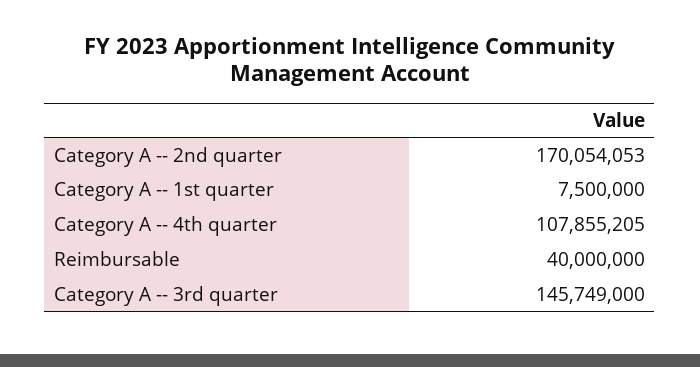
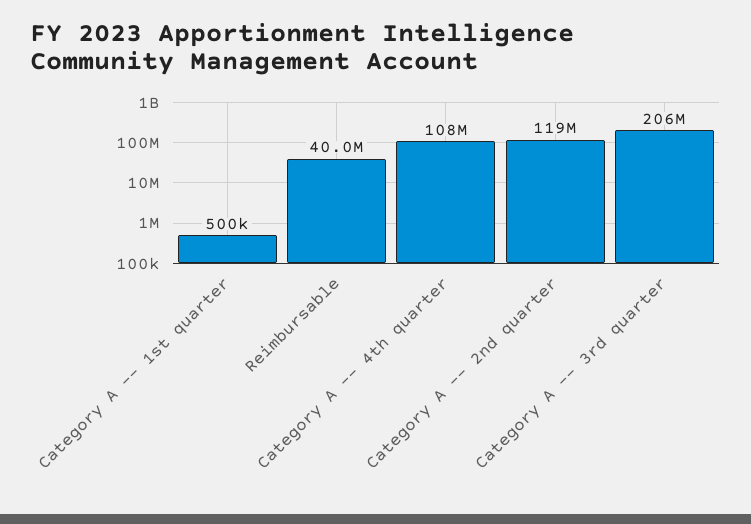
  {
-   "Category A -- 2nd quarter": 170054053,
+   "Category A -- 2nd quarter": 119000000,
-   "Category A -- 1st quarter": 7500000,
+   "Category A -- 1st quarter": 500000,
    "Category A -- 4th quarter": 107855205,
    "Reimbursable": 40000000,
-   "Category A -- 3rd quarter": 145749000
+   "Category A -- 3rd quarter": 206000000
  }

